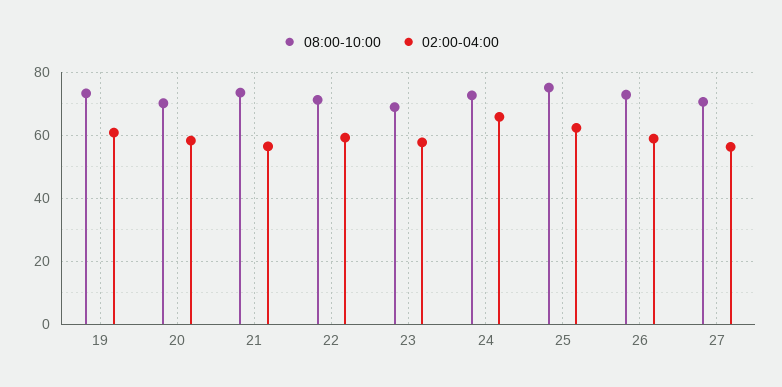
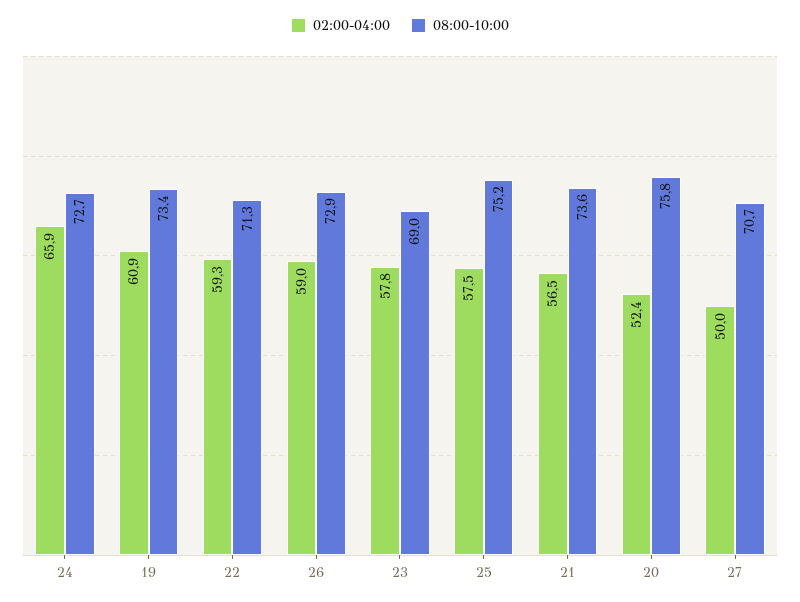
  {
    "08:00-10:00": {
      "19": 73.4,
-     "20": 70,
+     "20": 75.8,
      "21": 73.6,
      "22": 71.3,
      "23": 69,
      "24": 72.7,
      "25": 75.2,
      "26": 72.9,
      "27": 70.7
    },
    "02:00-04:00": {
      "19": 60.9,
-     "20": 58,
+     "20": 52.4,
      "21": 56.5,
      "22": 59.3,
      "23": 57.8,
      "24": 65.9,
-     "25": 62,
+     "25": 57.5,
      "26": 59,
-     "27": 56
+     "27": 50
    }
  }

